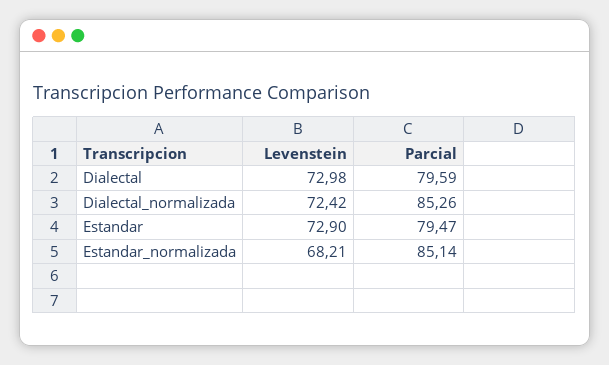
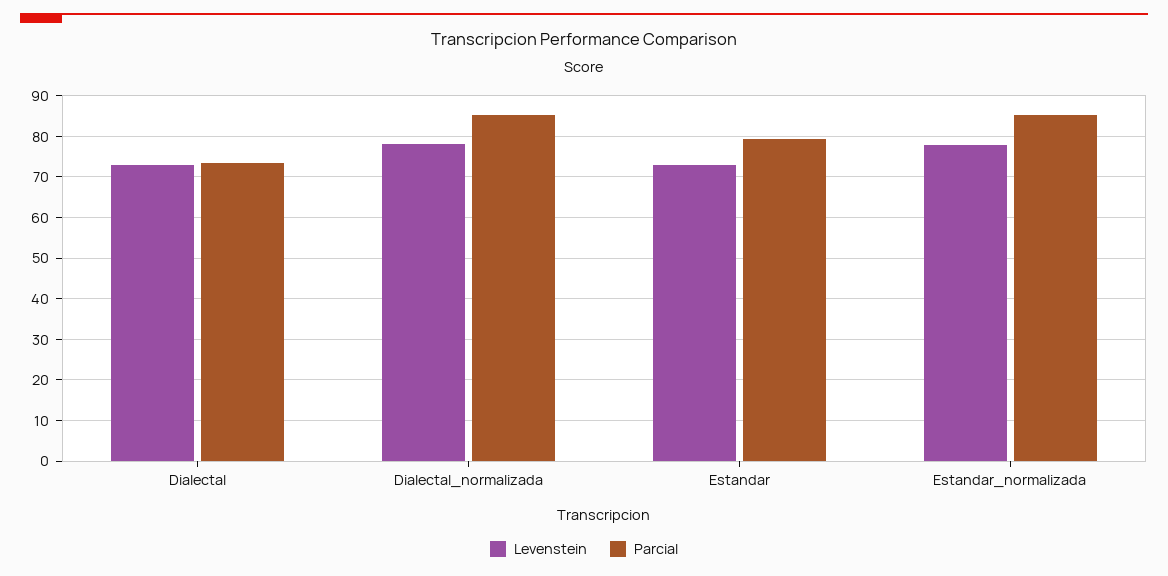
  {
    "Levenstein": {
      "Dialectal": 72.98,
-     "Dialectal_normalizada": 72.42,
+     "Dialectal_normalizada": 78,
      "Estandar": 72.9,
-     "Estandar_normalizada": 68.21
+     "Estandar_normalizada": 78
    },
    "Parcial": {
-     "Dialectal": 79.59,
+     "Dialectal": 74,
      "Dialectal_normalizada": 85.26,
      "Estandar": 79.47,
      "Estandar_normalizada": 85.14
    }
  }

